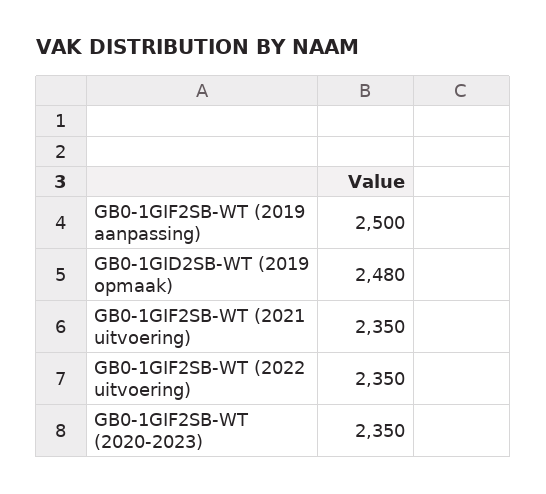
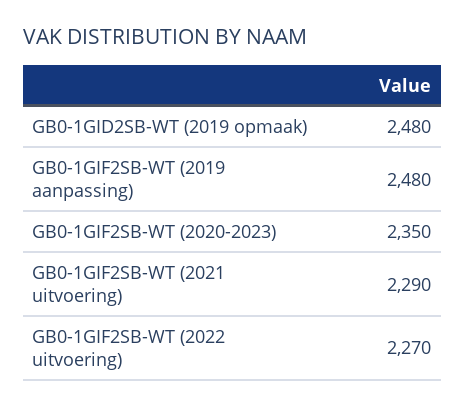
  {
-   "GB0-1GIF2SB-WT (2019 aanpassing)": 2500,
+   "GB0-1GIF2SB-WT (2019 aanpassing)": 2480,
    "GB0-1GID2SB-WT (2019 opmaak)": 2480,
-   "GB0-1GIF2SB-WT (2021 uitvoering)": 2350,
+   "GB0-1GIF2SB-WT (2021 uitvoering)": 2290,
-   "GB0-1GIF2SB-WT (2022 uitvoering)": 2350,
+   "GB0-1GIF2SB-WT (2022 uitvoering)": 2270,
    "GB0-1GIF2SB-WT (2020-2023)": 2350
  }

